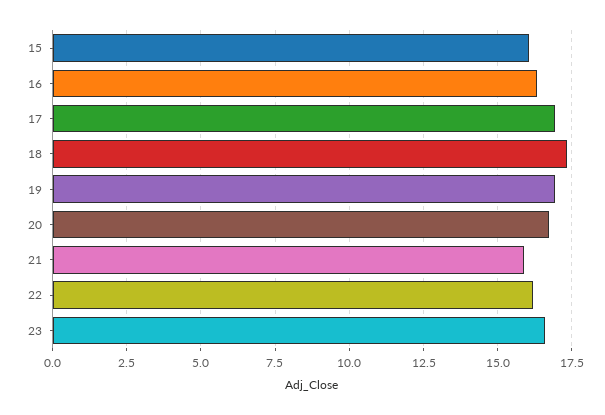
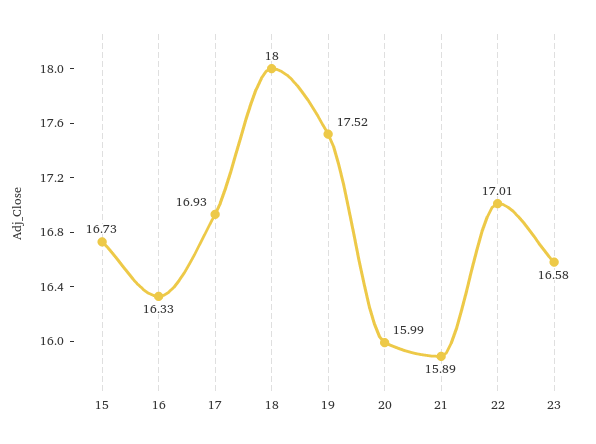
  {
-   "15": 16,
+   "15": 16.73,
    "16": 16.33,
    "17": 16.93,
-   "18": 17.25,
+   "18": 18,
-   "19": 17,
+   "19": 17.52,
-   "20": 16.75,
+   "20": 15.99,
    "21": 15.89,
-   "22": 16.25,
+   "22": 17.01,
    "23": 16.58
  }

